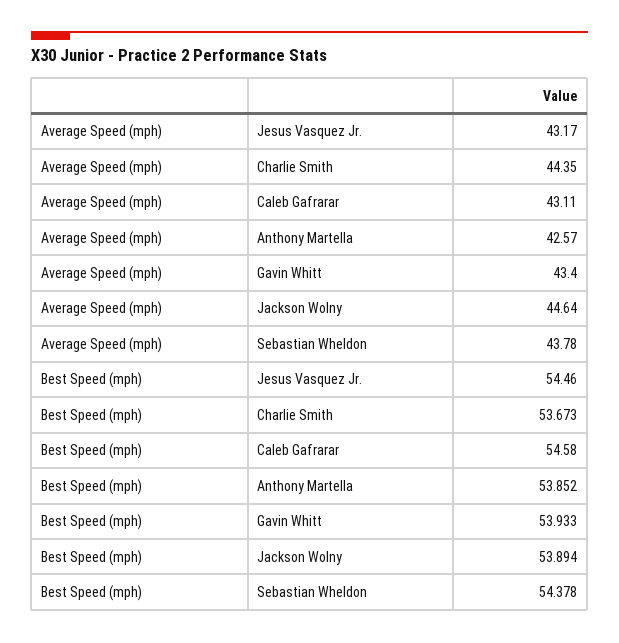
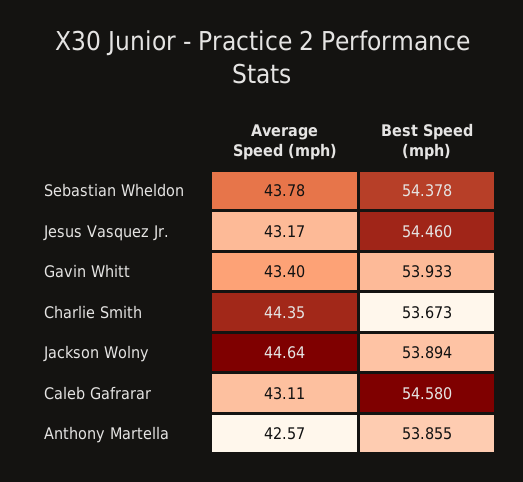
  {
    "Average Speed (mph)": {
      "Jesus Vasquez Jr.": 43.17,
      "Charlie Smith": 44.35,
      "Caleb Gafrarar": 43.11,
      "Anthony Martella": 42.57,
      "Gavin Whitt": 43.4,
      "Jackson Wolny": 44.64,
      "Sebastian Wheldon": 43.78
    },
    "Best Speed (mph)": {
      "Jesus Vasquez Jr.": 54.46,
      "Charlie Smith": 53.673,
      "Caleb Gafrarar": 54.58,
-     "Anthony Martella": 53.852,
+     "Anthony Martella": 53.855,
      "Gavin Whitt": 53.933,
      "Jackson Wolny": 53.894,
      "Sebastian Wheldon": 54.378
    }
  }

